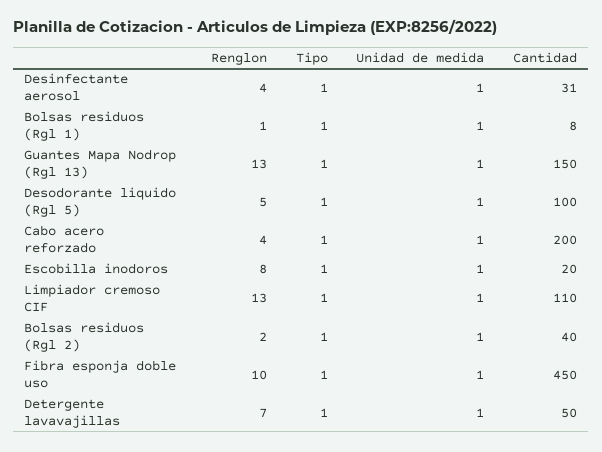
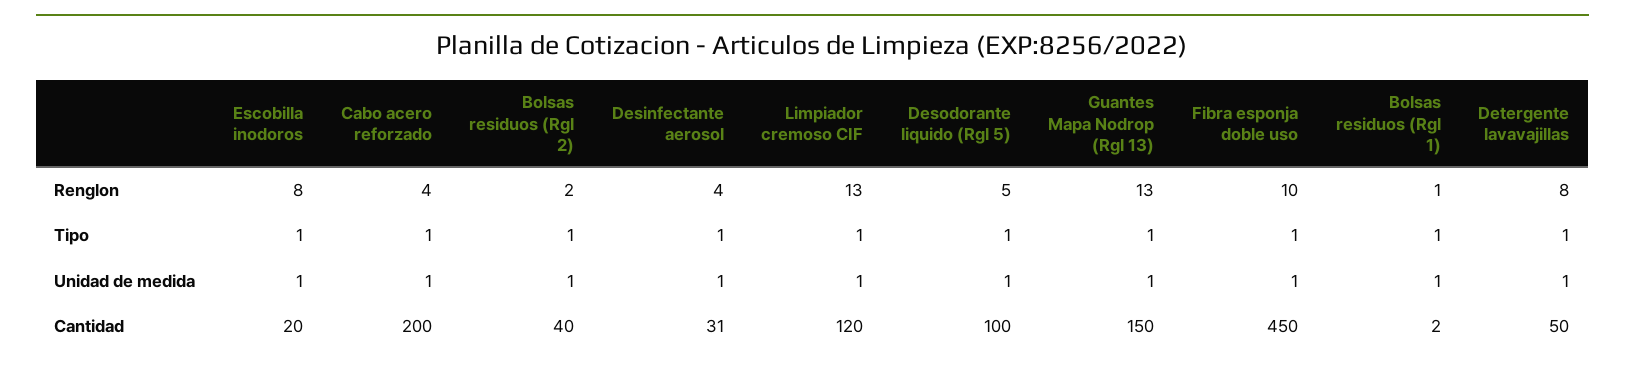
  {
    "Renglon": {
      "Desinfectante aerosol": 4,
      "Bolsas residuos (Rgl 1)": 1,
      "Guantes Mapa Nodrop (Rgl 13)": 13,
      "Desodorante liquido (Rgl 5)": 5,
      "Cabo acero reforzado": 4,
      "Escobilla inodoros": 8,
      "Limpiador cremoso CIF": 13,
      "Bolsas residuos (Rgl 2)": 2,
      "Fibra esponja doble uso": 10,
-     "Detergente lavavajillas": 7
+     "Detergente lavavajillas": 8
    },
    "Tipo": {
      "Desinfectante aerosol": 1,
      "Bolsas residuos (Rgl 1)": 1,
      "Guantes Mapa Nodrop (Rgl 13)": 1,
      "Desodorante liquido (Rgl 5)": 1,
      "Cabo acero reforzado": 1,
      "Escobilla inodoros": 1,
      "Limpiador cremoso CIF": 1,
      "Bolsas residuos (Rgl 2)": 1,
      "Fibra esponja doble uso": 1,
      "Detergente lavavajillas": 1
    },
    "Unidad de medida": {
      "Desinfectante aerosol": 1,
      "Bolsas residuos (Rgl 1)": 1,
      "Guantes Mapa Nodrop (Rgl 13)": 1,
      "Desodorante liquido (Rgl 5)": 1,
      "Cabo acero reforzado": 1,
      "Escobilla inodoros": 1,
      "Limpiador cremoso CIF": 1,
      "Bolsas residuos (Rgl 2)": 1,
      "Fibra esponja doble uso": 1,
      "Detergente lavavajillas": 1
    },
    "Cantidad": {
      "Desinfectante aerosol": 31,
-     "Bolsas residuos (Rgl 1)": 8,
+     "Bolsas residuos (Rgl 1)": 2,
      "Guantes Mapa Nodrop (Rgl 13)": 150,
      "Desodorante liquido (Rgl 5)": 100,
      "Cabo acero reforzado": 200,
      "Escobilla inodoros": 20,
-     "Limpiador cremoso CIF": 110,
+     "Limpiador cremoso CIF": 120,
      "Bolsas residuos (Rgl 2)": 40,
      "Fibra esponja doble uso": 450,
      "Detergente lavavajillas": 50
    }
  }

